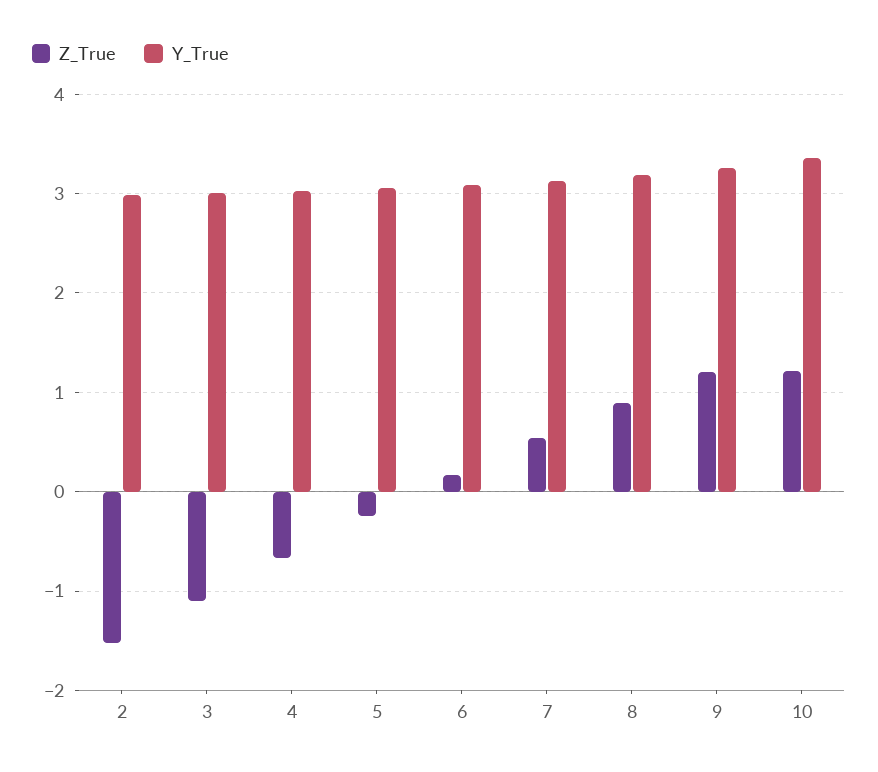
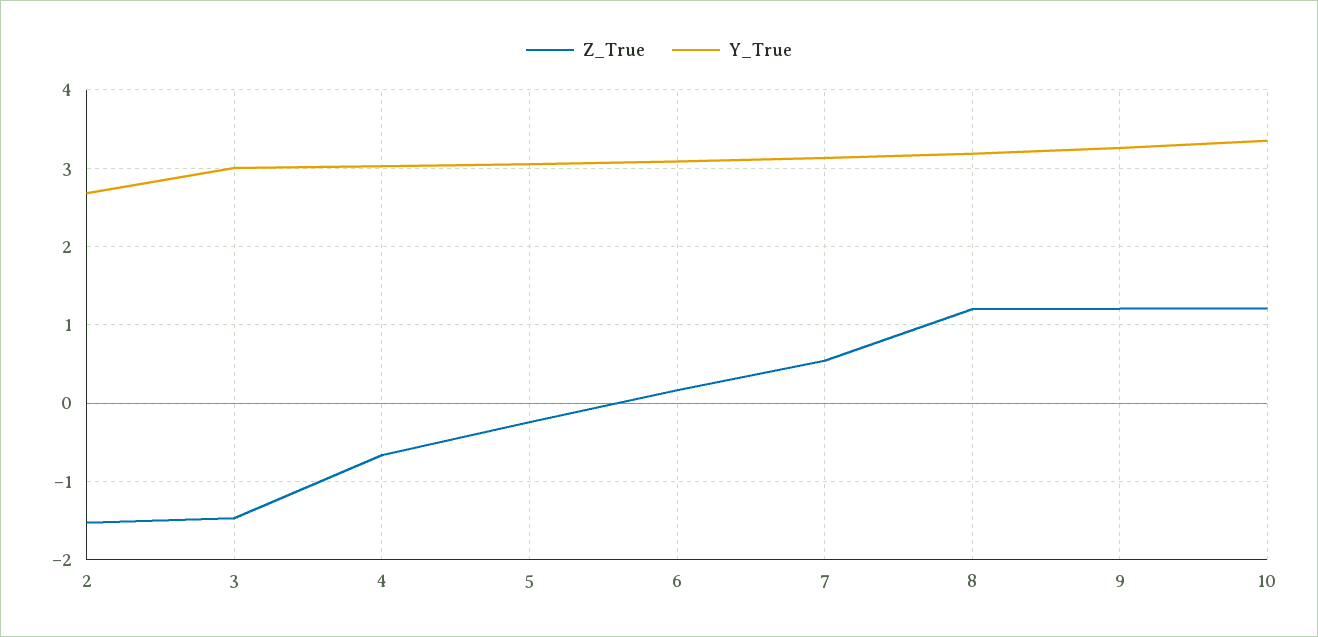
  {
    "Z_True": {
      "2": -1.5,
-     "3": -1.1,
+     "3": -1.5,
      "4": -0.7,
      "5": -0.2,
      "6": 0.2,
      "7": 0.5,
-     "8": 0.9,
+     "8": 1.2,
      "9": 1.2,
      "10": 1.2
    },
    "Y_True": {
-     "2": 3,
+     "2": 2.7,
      "3": 3,
      "4": 3,
      "5": 3.1,
      "6": 3.1,
      "7": 3.1,
      "8": 3.2,
      "9": 3.3,
      "10": 3.4
    }
  }

